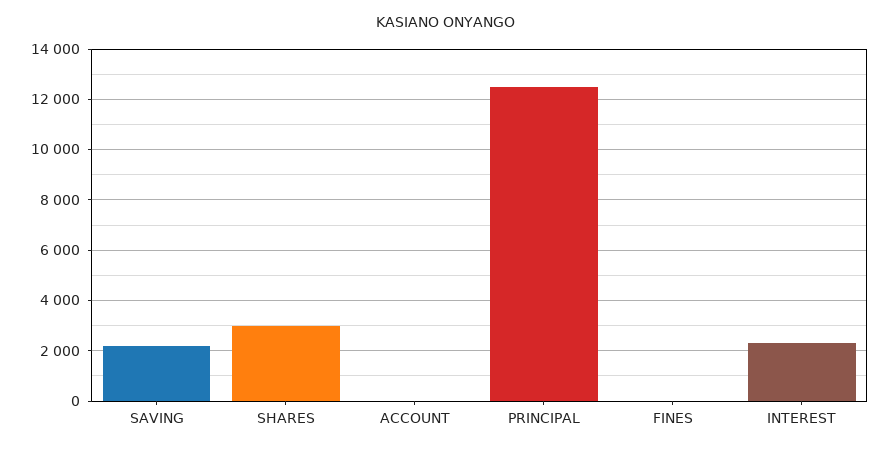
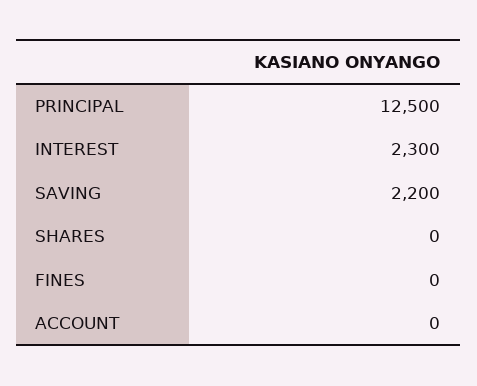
  {
    "SAVING": 2200,
-   "SHARES": 3000,
+   "SHARES": 0,
    "ACCOUNT": 0,
    "PRINCIPAL": 12500,
    "FINES": 0,
    "INTEREST": 2300
  }

